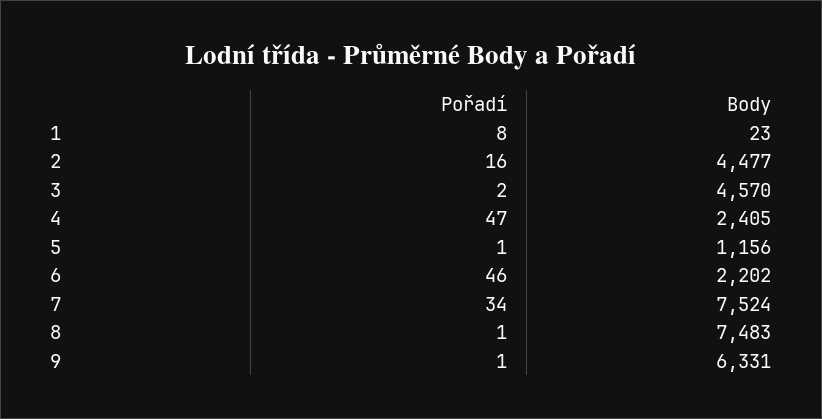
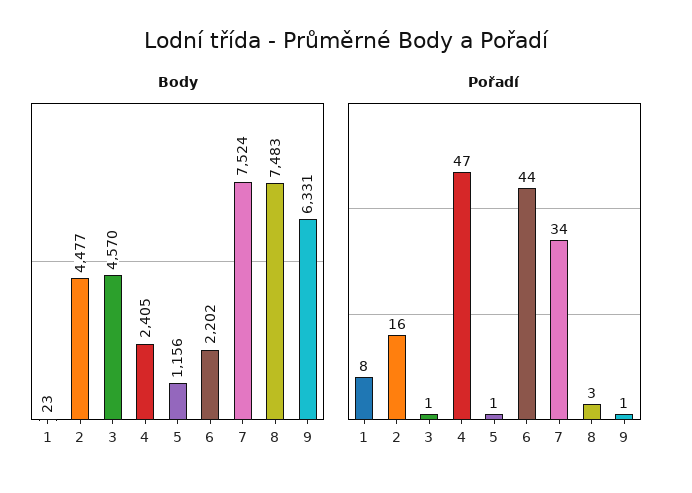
  {
    "Pořadí": {
      "1": 8,
      "2": 16,
-     "3": 2,
+     "3": 1,
      "4": 47,
      "5": 1,
-     "6": 46,
+     "6": 44,
      "7": 34,
-     "8": 1,
+     "8": 3,
      "9": 1
    },
    "Body": {
      "1": 23,
      "2": 4477,
      "3": 4570,
      "4": 2405,
      "5": 1156,
      "6": 2202,
      "7": 7524,
      "8": 7483,
      "9": 6331
    }
  }

